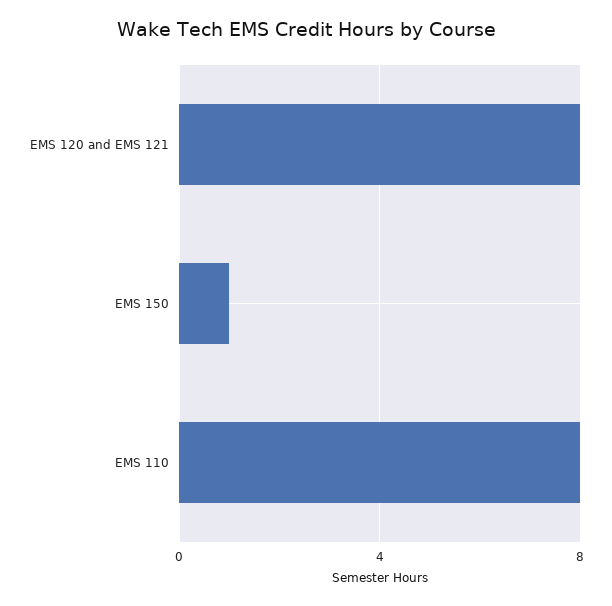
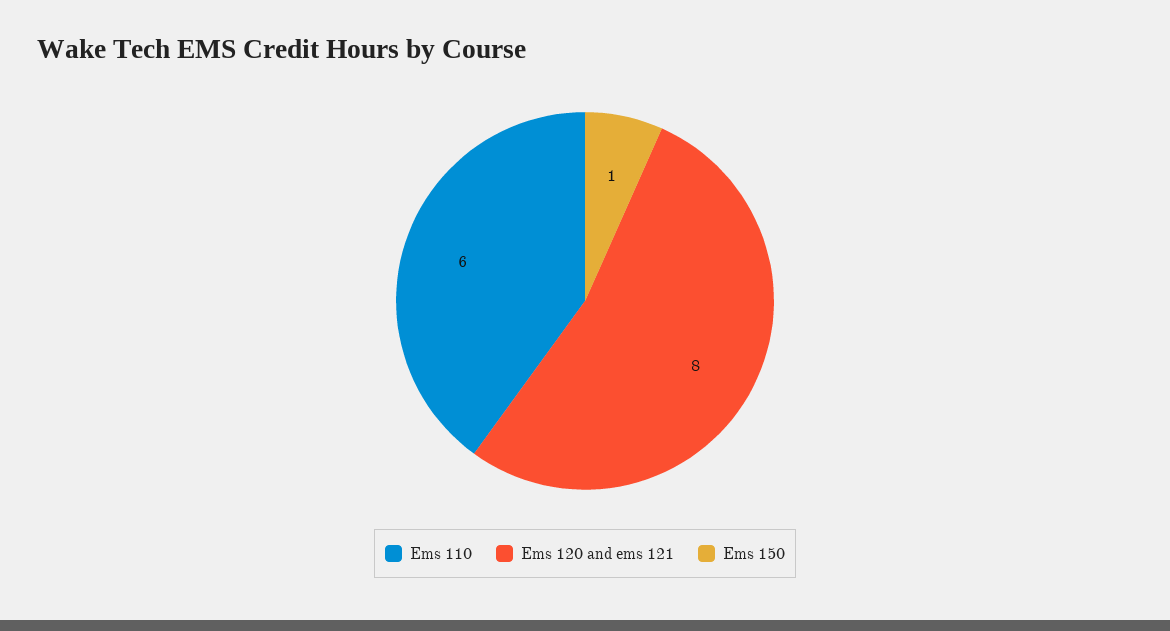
  {
    "EMS 120 and EMS 121": 8,
    "EMS 150": 1,
-   "EMS 110": 8
+   "EMS 110": 6
  }

